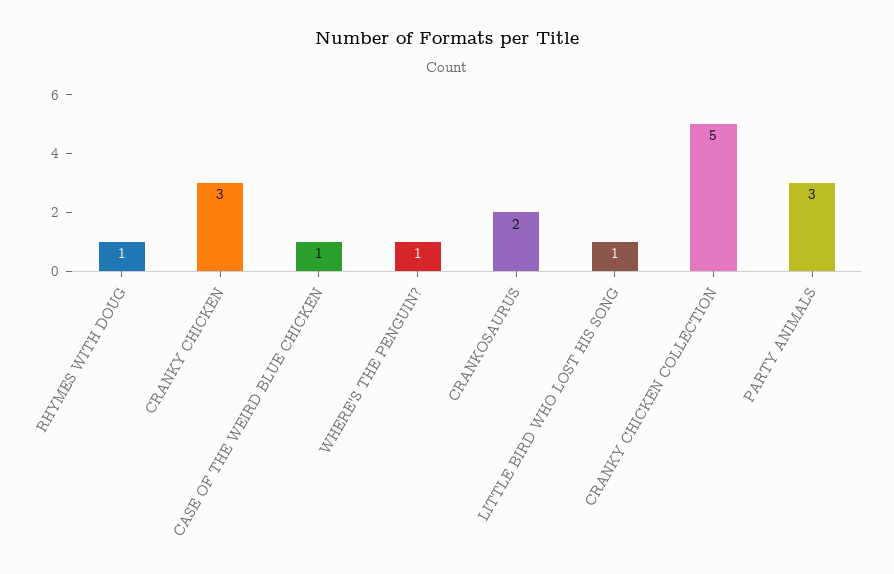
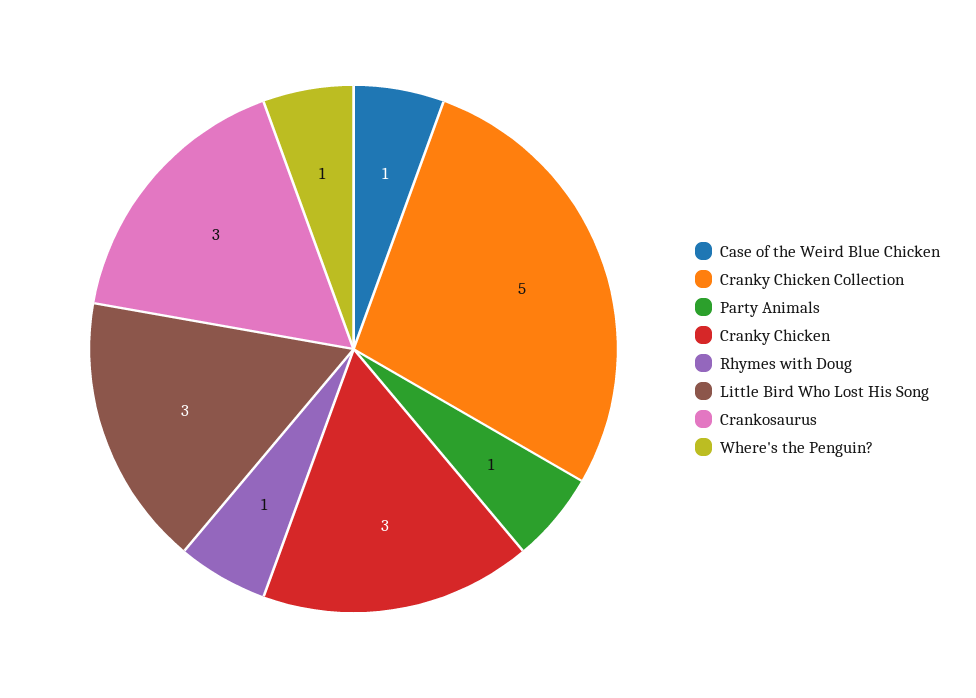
  {
    "RHYMES WITH DOUG": 1,
    "CRANKY CHICKEN": 3,
    "CASE OF THE WEIRD BLUE CHICKEN": 1,
    "WHERE'S THE PENGUIN?": 1,
-   "CRANKOSAURUS": 2,
+   "CRANKOSAURUS": 3,
-   "LITTLE BIRD WHO LOST HIS SONG": 1,
+   "LITTLE BIRD WHO LOST HIS SONG": 3,
    "CRANKY CHICKEN COLLECTION": 5,
-   "PARTY ANIMALS": 3
+   "PARTY ANIMALS": 1
  }

